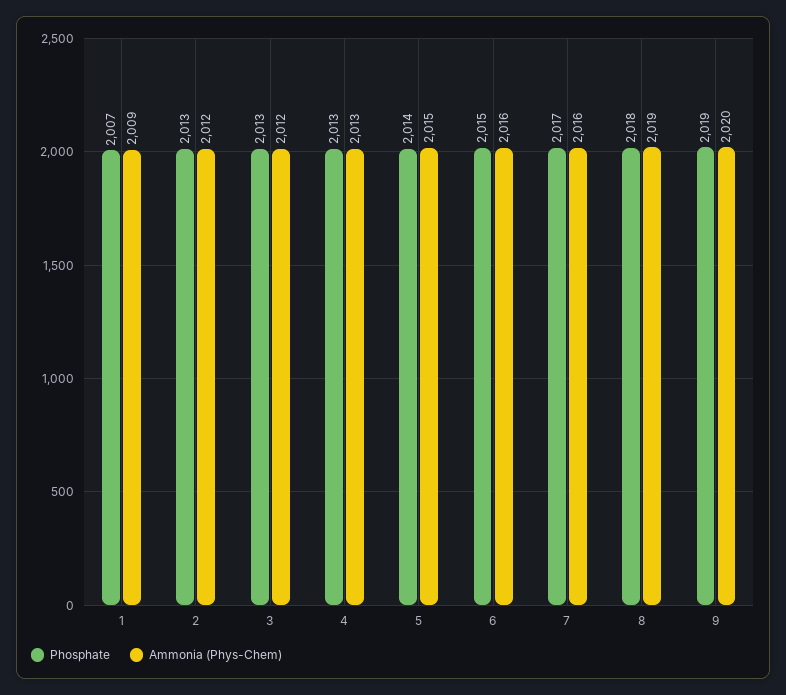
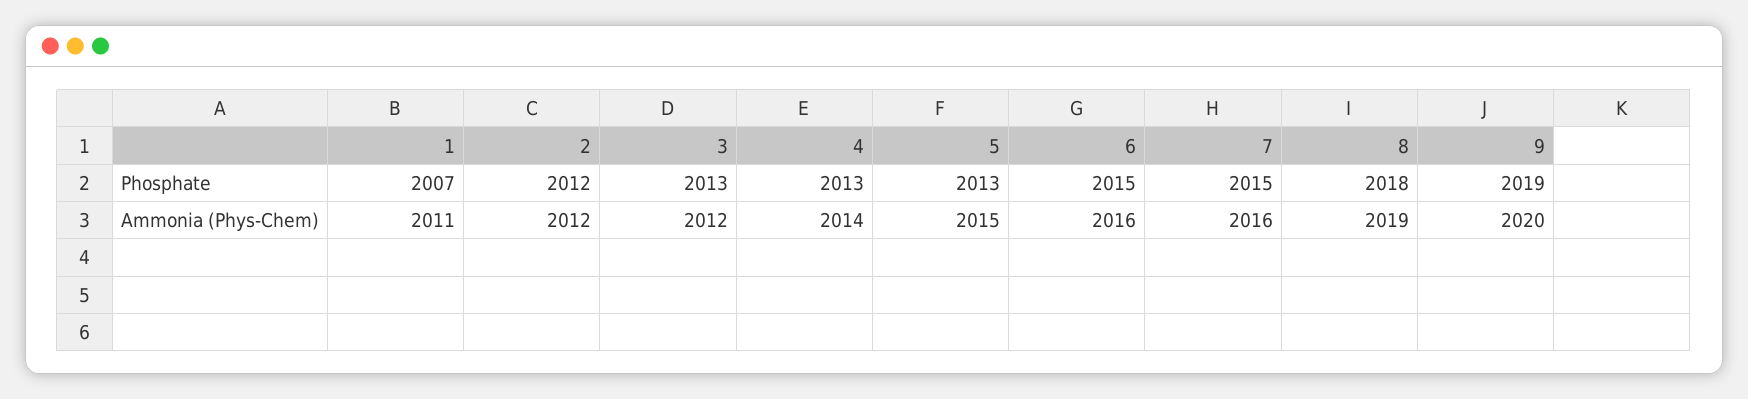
  {
    "Phosphate": {
      "1": 2007,
-     "2": 2013,
+     "2": 2012,
      "3": 2013,
      "4": 2013,
-     "5": 2014,
+     "5": 2013,
      "6": 2015,
-     "7": 2017,
+     "7": 2015,
      "8": 2018,
      "9": 2019
    },
    "Ammonia (Phys-Chem)": {
-     "1": 2009,
+     "1": 2011,
      "2": 2012,
      "3": 2012,
-     "4": 2013,
+     "4": 2014,
      "5": 2015,
      "6": 2016,
      "7": 2016,
      "8": 2019,
      "9": 2020
    }
  }

